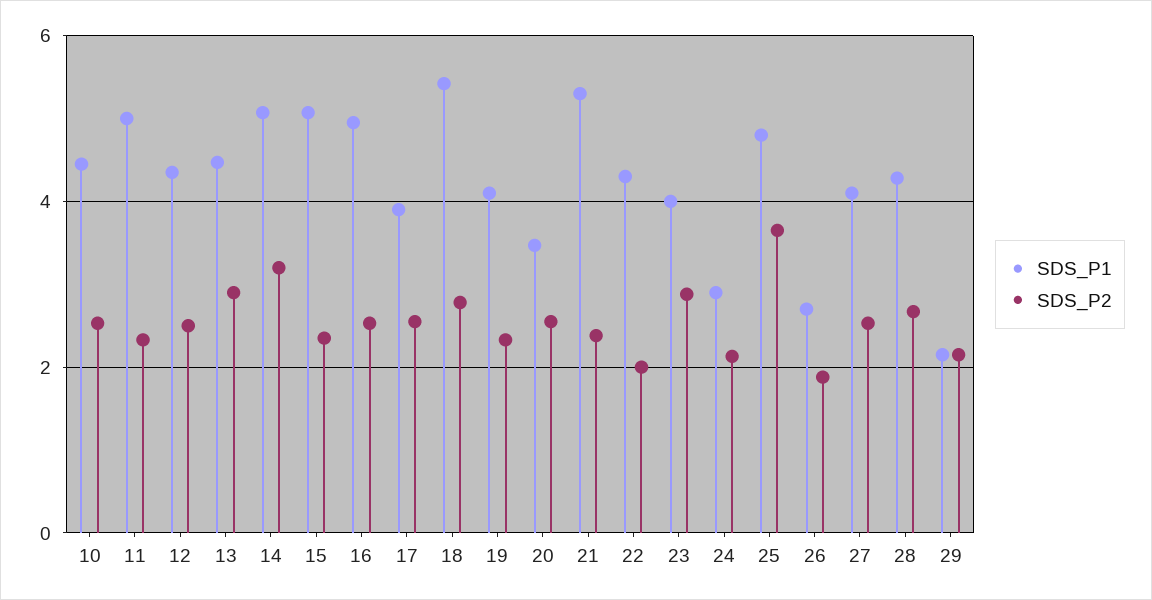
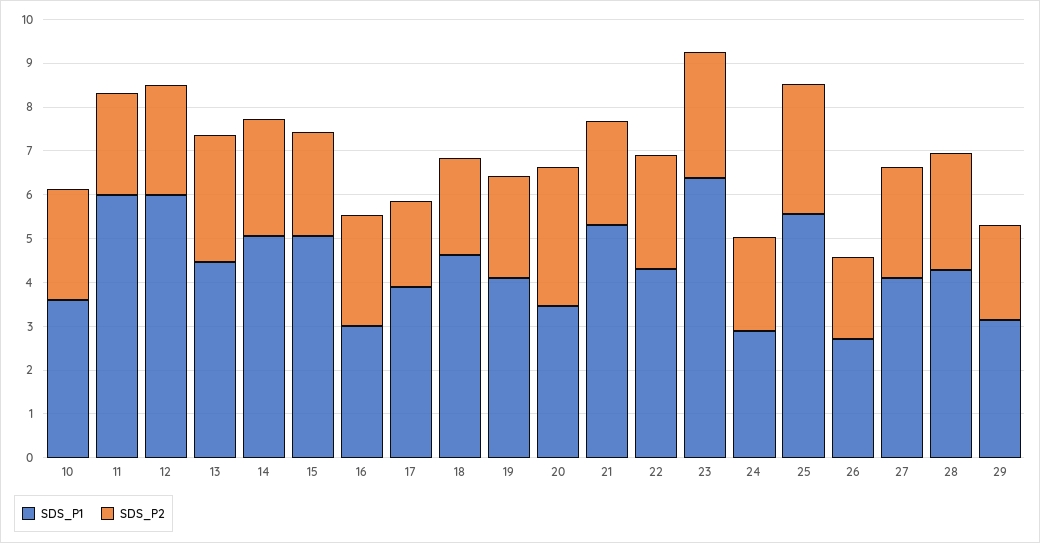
  {
    "SDS_P1": {
-     "10": 4.4,
+     "10": 3.6,
-     "11": 5,
+     "11": 6,
-     "12": 4.4,
+     "12": 6,
      "13": 4.4,
      "14": 5,
      "15": 5,
-     "16": 5,
+     "16": 3,
      "17": 4,
-     "18": 5.4,
+     "18": 4.6,
      "19": 4.2,
      "20": 3.4,
      "21": 5.4,
      "22": 4.4,
-     "23": 4,
+     "23": 6.4,
      "24": 3,
-     "25": 4.8,
+     "25": 5.6,
      "26": 2.8,
      "27": 4.2,
      "28": 4.2,
-     "29": 2.2
+     "29": 3.2
    },
    "SDS_P2": {
      "10": 2.6,
      "11": 2.4,
      "12": 2.6,
      "13": 3,
-     "14": 3.2,
+     "14": 2.6,
      "15": 2.4,
      "16": 2.6,
-     "17": 2.6,
+     "17": 2,
-     "18": 2.8,
+     "18": 2.2,
      "19": 2.4,
-     "20": 2.6,
+     "20": 3.2,
      "21": 2.4,
-     "22": 2,
+     "22": 2.6,
      "23": 2.8,
      "24": 2.2,
-     "25": 3.6,
+     "25": 3,
      "26": 1.8,
      "27": 2.6,
      "28": 2.6,
      "29": 2.2
    }
  }

